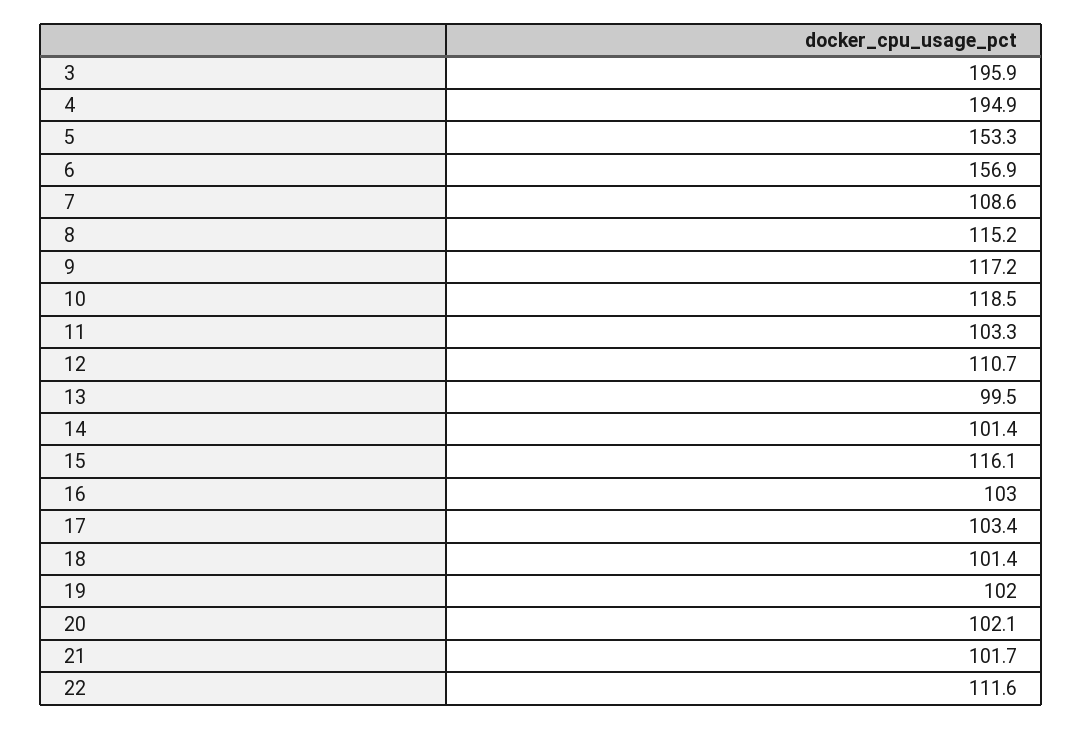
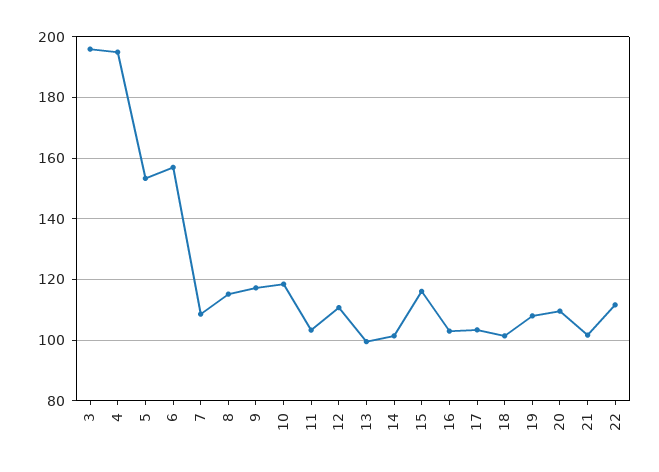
  {
    "3": 195.9,
    "4": 194.9,
    "5": 153.3,
    "6": 156.9,
    "7": 108.6,
    "8": 115.2,
    "9": 117.2,
    "10": 118.5,
    "11": 103.3,
    "12": 110.7,
    "13": 99.5,
    "14": 101.4,
    "15": 116.1,
    "16": 103,
    "17": 103.4,
    "18": 101.4,
-   "19": 102,
+   "19": 108,
-   "20": 102.1,
+   "20": 110,
    "21": 101.7,
    "22": 111.6
  }

